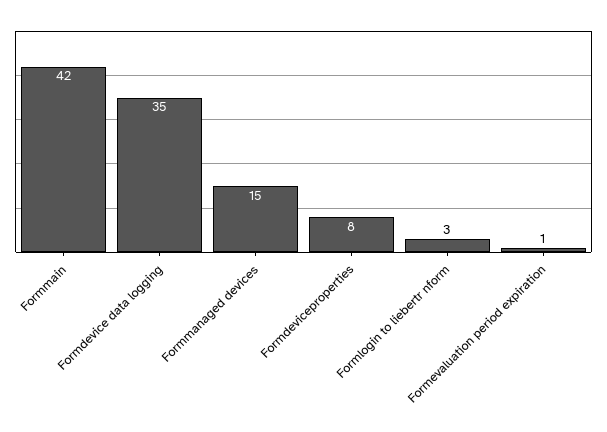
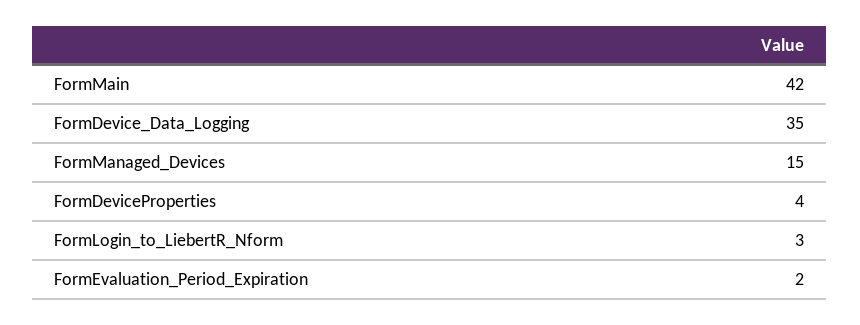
  {
    "Formmain": 42,
    "Formdevice data logging": 35,
    "Formmanaged devices": 15,
-   "Formdeviceproperties": 8,
+   "Formdeviceproperties": 4,
    "Formlogin to liebertr nform": 3,
-   "Formevaluation period expiration": 1
+   "Formevaluation period expiration": 2
  }

